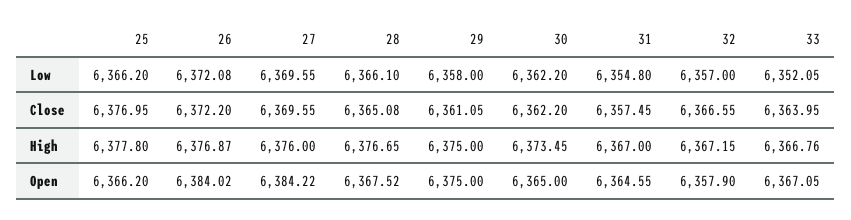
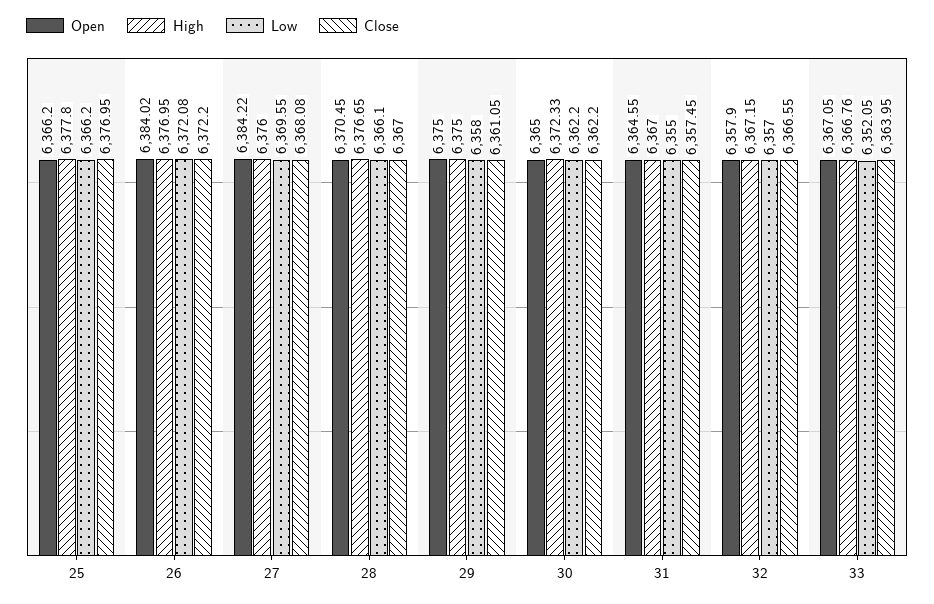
  {
    "Low": {
      "25": 6366.2,
      "26": 6372.08,
      "27": 6369.55,
      "28": 6366.1,
      "29": 6358,
      "30": 6362.2,
-     "31": 6354.8,
+     "31": 6355,
      "32": 6357,
      "33": 6352.05
    },
    "Close": {
      "25": 6376.95,
      "26": 6372.2,
-     "27": 6369.55,
+     "27": 6368.08,
-     "28": 6365.08,
+     "28": 6367,
      "29": 6361.05,
      "30": 6362.2,
      "31": 6357.45,
      "32": 6366.55,
      "33": 6363.95
    },
    "High": {
      "25": 6377.8,
-     "26": 6376.87,
+     "26": 6376.95,
      "27": 6376,
      "28": 6376.65,
      "29": 6375,
-     "30": 6373.45,
+     "30": 6372.33,
      "31": 6367,
      "32": 6367.15,
      "33": 6366.76
    },
    "Open": {
      "25": 6366.2,
      "26": 6384.02,
      "27": 6384.22,
-     "28": 6367.52,
+     "28": 6370.45,
      "29": 6375,
      "30": 6365,
      "31": 6364.55,
      "32": 6357.9,
      "33": 6367.05
    }
  }

